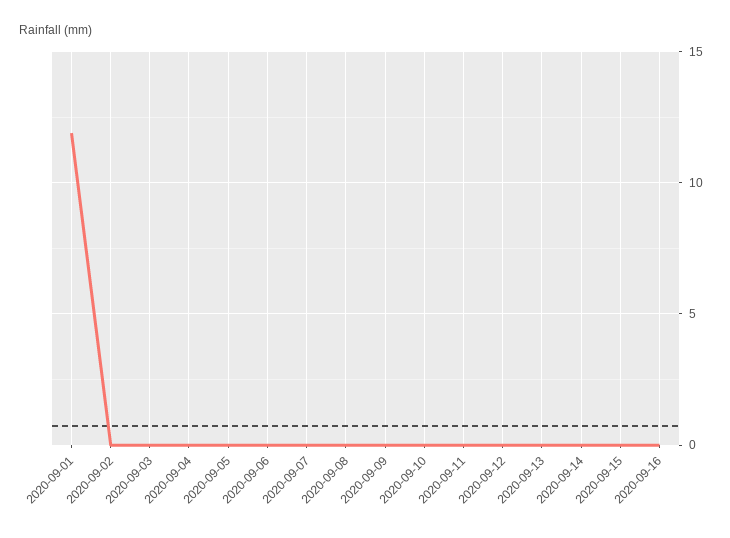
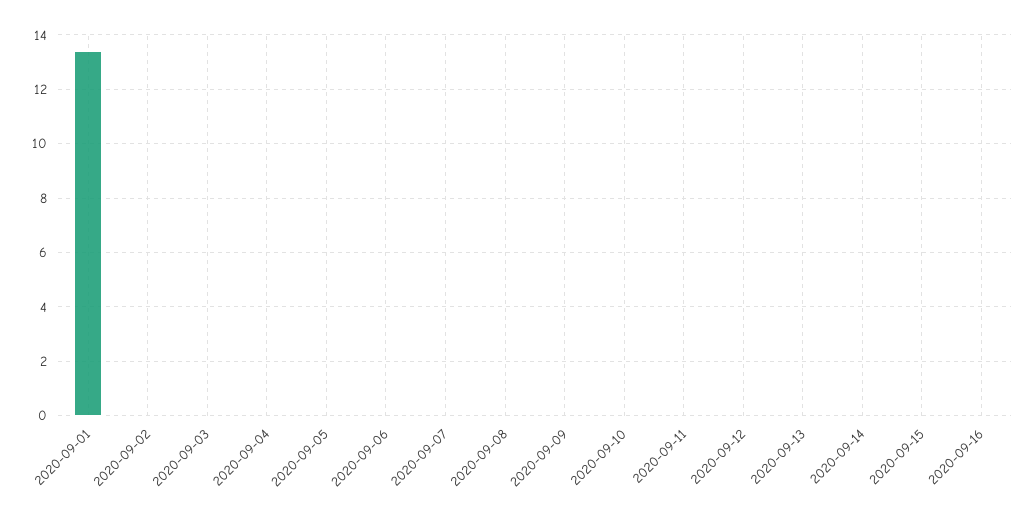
  {
-   "2020-09-01": 12,
+   "2020-09-01": 13.5,
    "2020-09-02": 0,
    "2020-09-03": 0,
    "2020-09-04": 0,
    "2020-09-05": 0,
    "2020-09-06": 0,
    "2020-09-07": 0,
    "2020-09-08": 0,
    "2020-09-09": 0,
    "2020-09-10": 0,
    "2020-09-11": 0,
    "2020-09-12": 0,
    "2020-09-13": 0,
    "2020-09-14": 0,
    "2020-09-15": 0,
    "2020-09-16": 0
  }

